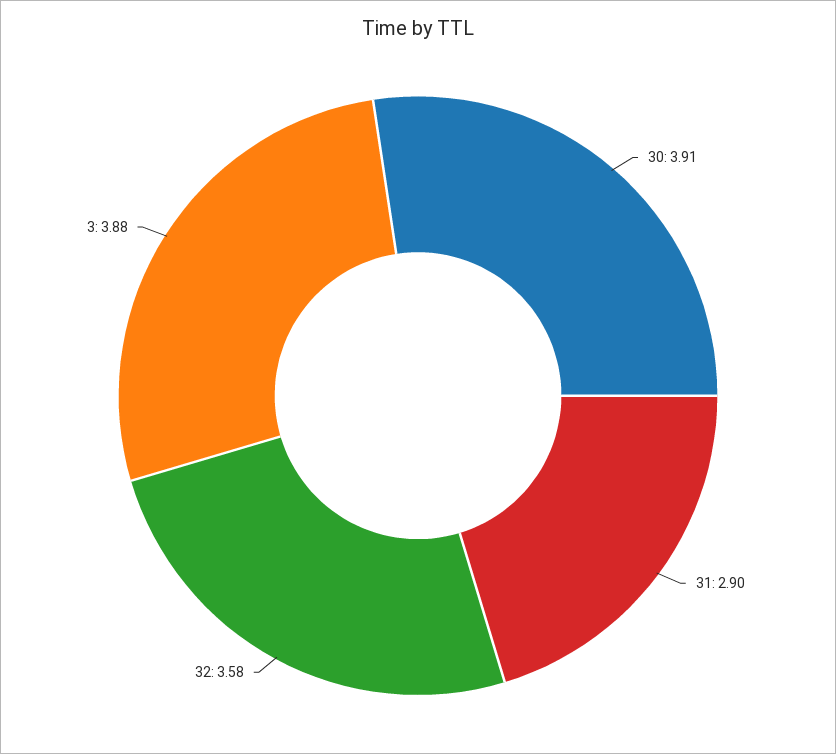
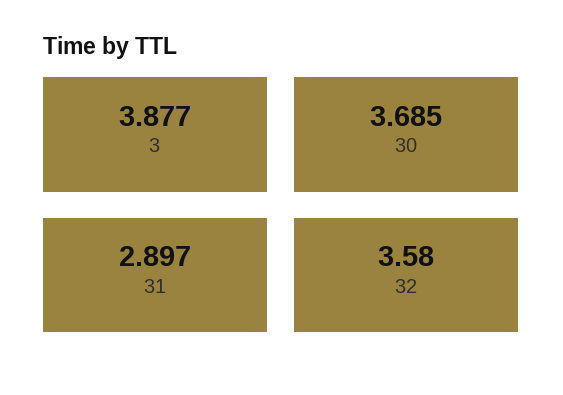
  {
-   "30": 3.91,
+   "30": 3.685,
    "31": 2.897,
    "32": 3.58,
    "3": 3.877
  }

